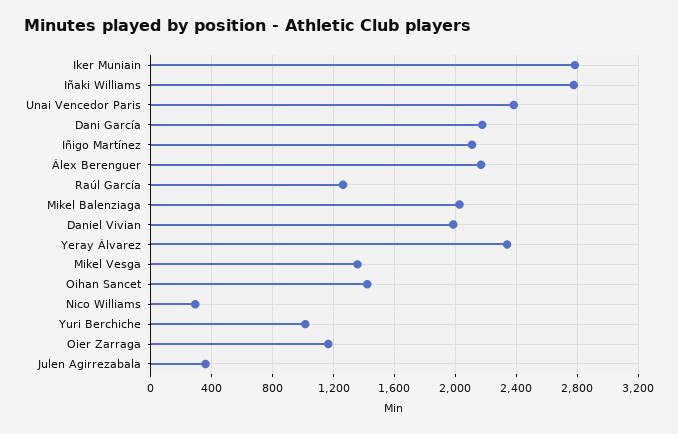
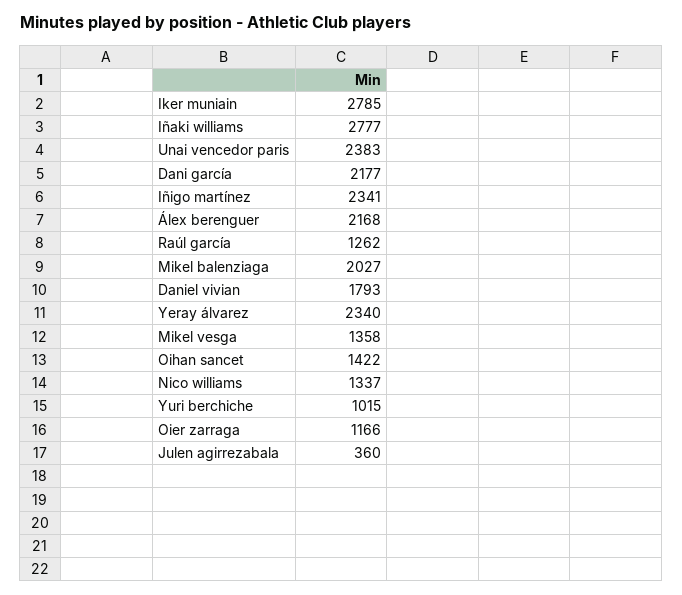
  {
    "Iker Muniain": 2785,
    "Iñaki Williams": 2777,
    "Unai Vencedor Paris": 2383,
    "Dani García": 2177,
-   "Iñigo Martínez": 2100,
+   "Iñigo Martínez": 2341,
    "Álex Berenguer": 2168,
    "Raúl García": 1262,
    "Mikel Balenziaga": 2027,
-   "Daniel Vivian": 2000,
+   "Daniel Vivian": 1793,
    "Yeray Álvarez": 2340,
    "Mikel Vesga": 1358,
    "Oihan Sancet": 1422,
-   "Nico Williams": 300,
+   "Nico Williams": 1337,
    "Yuri Berchiche": 1015,
    "Oier Zarraga": 1166,
    "Julen Agirrezabala": 360
  }

